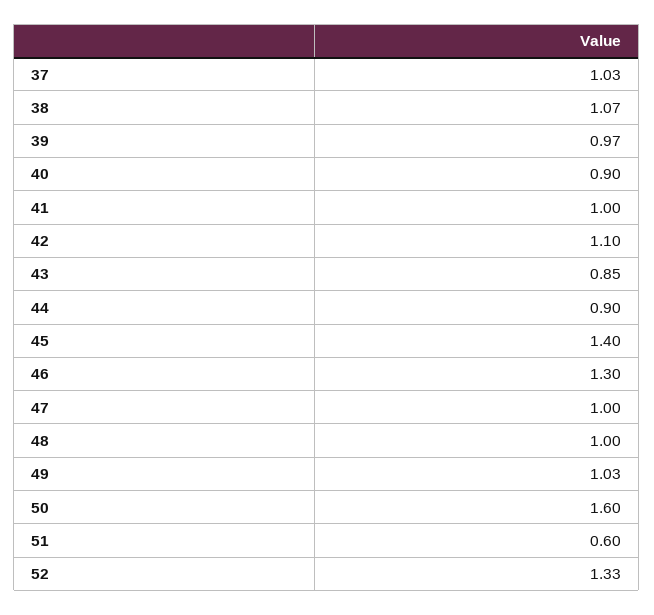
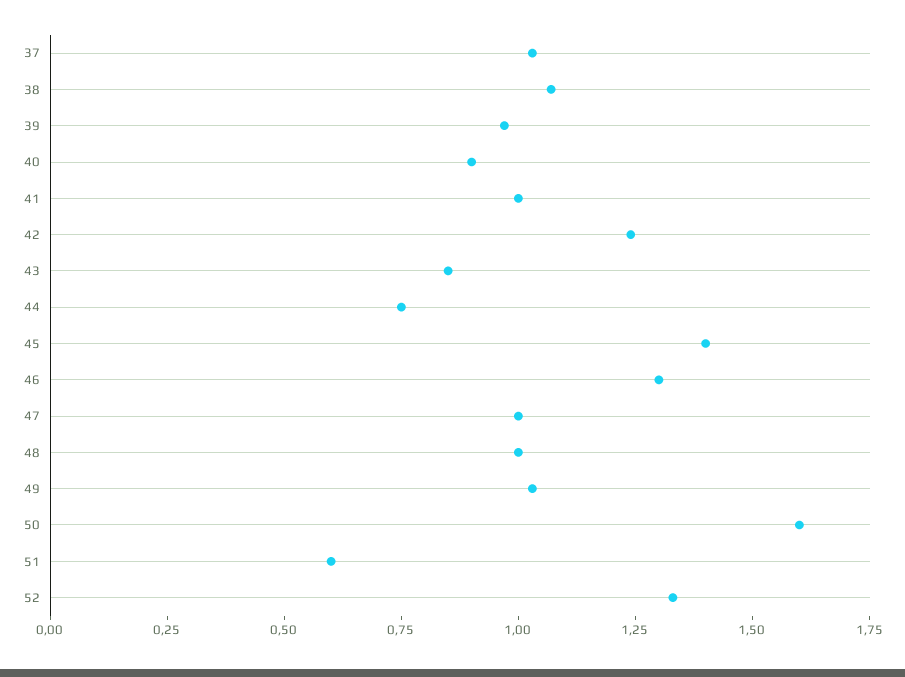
  {
    "37": 1.03,
    "38": 1.07,
    "39": 0.97,
    "40": 0.9,
    "41": 1,
-   "42": 1.1,
+   "42": 1.25,
    "43": 0.85,
-   "44": 0.9,
+   "44": 0.75,
    "45": 1.4,
    "46": 1.3,
    "47": 1,
    "48": 1,
    "49": 1.03,
    "50": 1.6,
    "51": 0.6,
    "52": 1.33
  }

